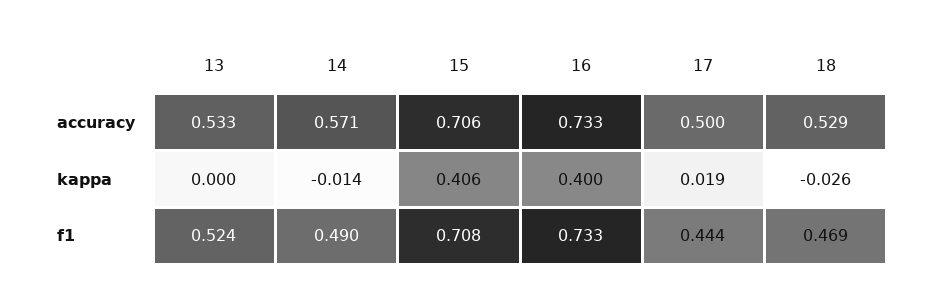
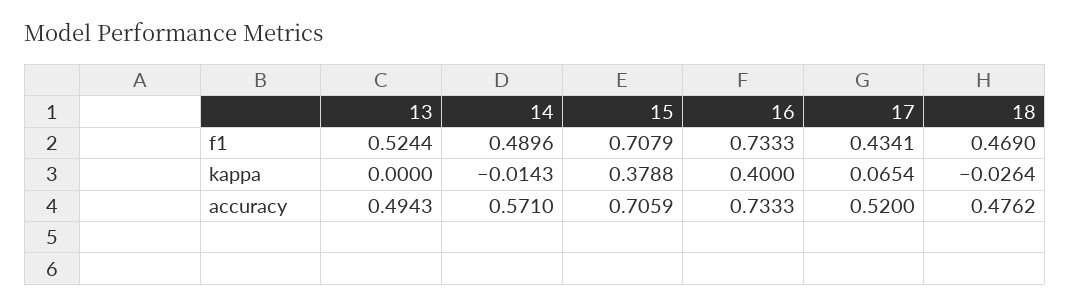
  {
    "13": {
-     "accuracy": 0.533,
+     "accuracy": 0.4943,
      "kappa": 0,
      "f1": 0.5244
    },
    "14": {
      "accuracy": 0.571,
      "kappa": -0.0143,
      "f1": 0.4896
    },
    "15": {
      "accuracy": 0.7059,
-     "kappa": 0.406,
+     "kappa": 0.3788,
      "f1": 0.7079
    },
    "16": {
      "accuracy": 0.7333,
      "kappa": 0.4,
      "f1": 0.7333
    },
    "17": {
-     "accuracy": 0.5,
+     "accuracy": 0.52,
-     "kappa": 0.019,
+     "kappa": 0.0654,
-     "f1": 0.444
+     "f1": 0.4341
    },
    "18": {
-     "accuracy": 0.529,
+     "accuracy": 0.4762,
      "kappa": -0.0264,
      "f1": 0.469
    }
  }

